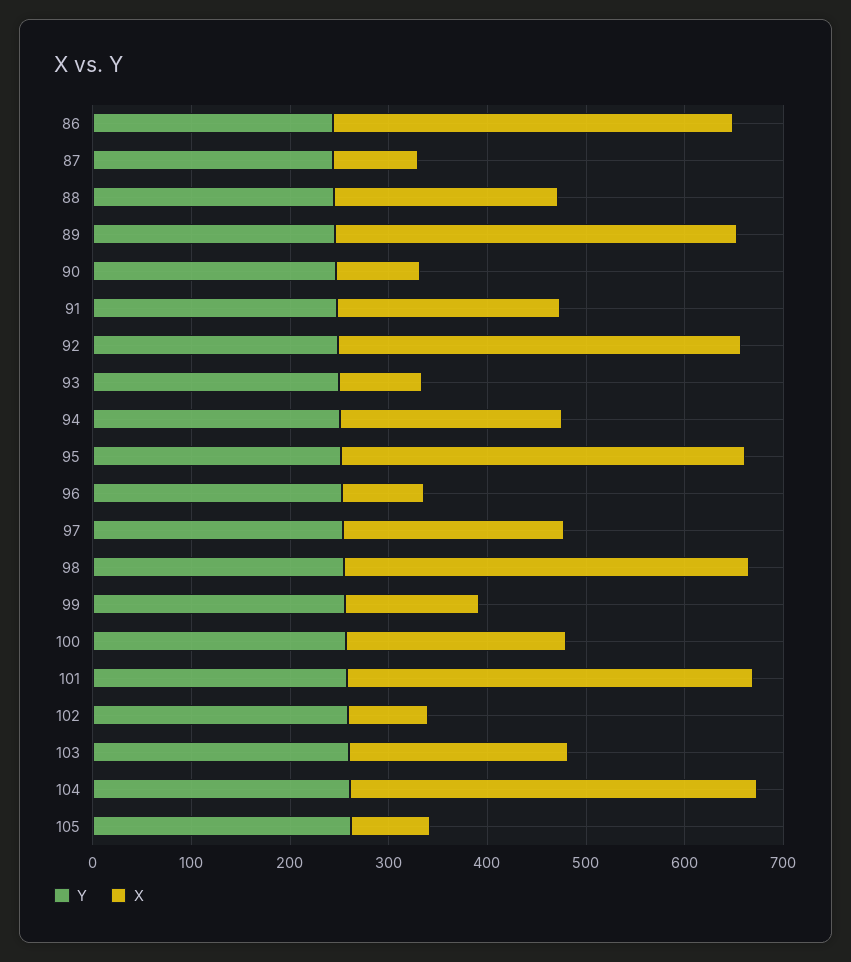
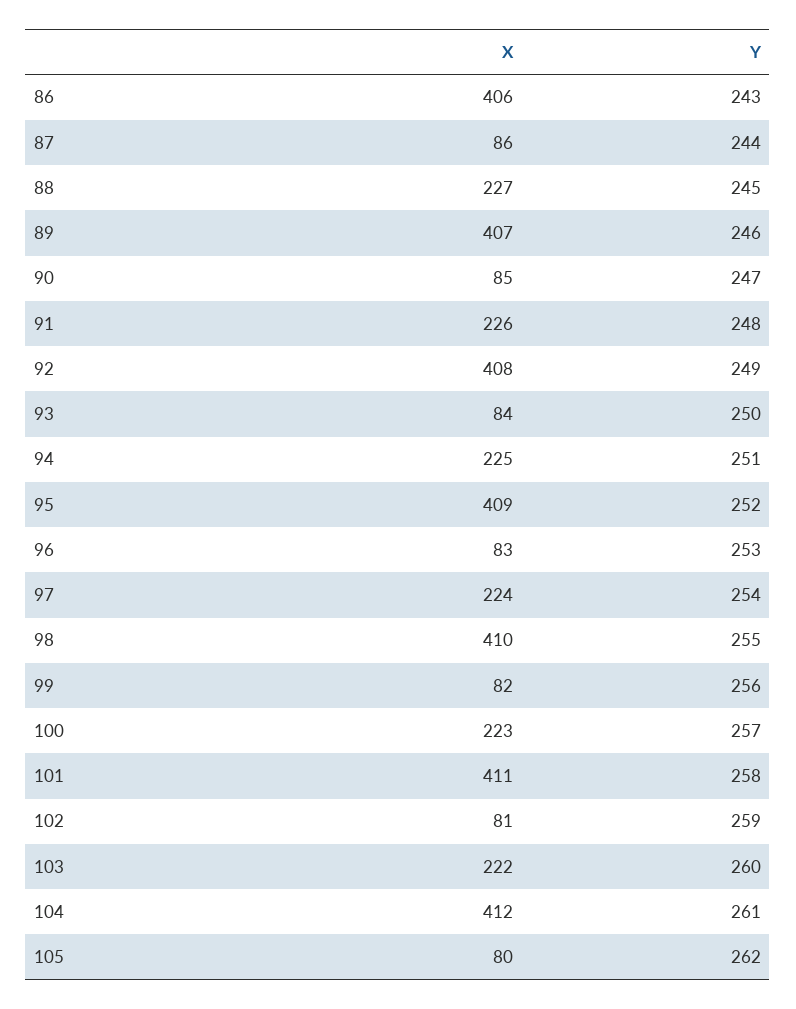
  {
    "Y": {
      "86": 243,
      "87": 244,
      "88": 245,
      "89": 246,
      "90": 247,
      "91": 248,
      "92": 249,
      "93": 250,
      "94": 251,
      "95": 252,
      "96": 253,
      "97": 254,
      "98": 255,
      "99": 256,
      "100": 257,
      "101": 258,
      "102": 259,
      "103": 260,
      "104": 261,
      "105": 262
    },
    "X": {
      "86": 406,
      "87": 86,
      "88": 227,
      "89": 407,
      "90": 85,
      "91": 226,
      "92": 408,
      "93": 84,
      "94": 225,
      "95": 409,
      "96": 83,
      "97": 224,
      "98": 410,
-     "99": 140,
+     "99": 82,
      "100": 223,
      "101": 411,
      "102": 81,
      "103": 222,
      "104": 412,
      "105": 80
    }
  }

